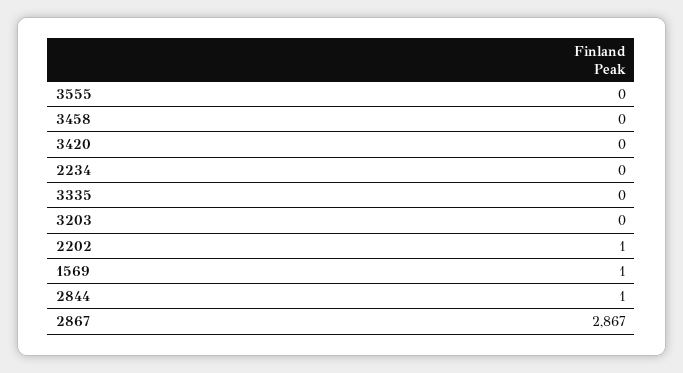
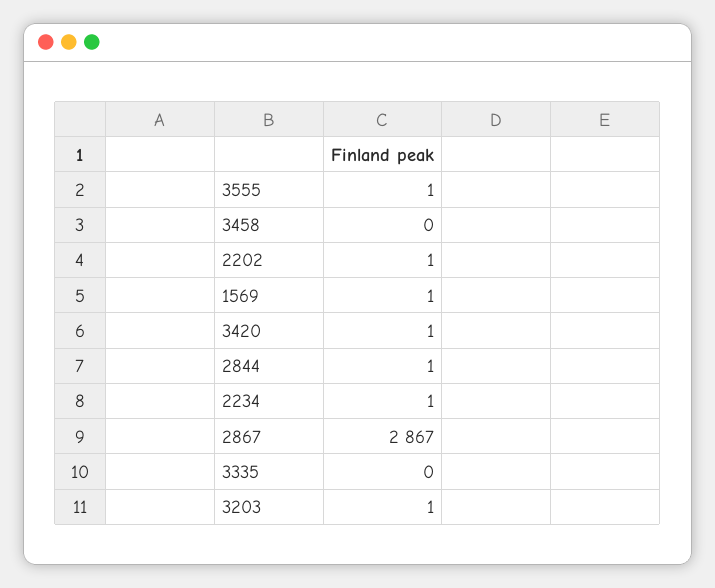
  {
-   "3555": 0,
+   "3555": 1,
    "3458": 0,
-   "3420": 0,
+   "3420": 1,
-   "2234": 0,
+   "2234": 1,
    "3335": 0,
-   "3203": 0,
+   "3203": 1,
    "2202": 1,
    "1569": 1,
    "2844": 1,
    "2867": 2867
  }

